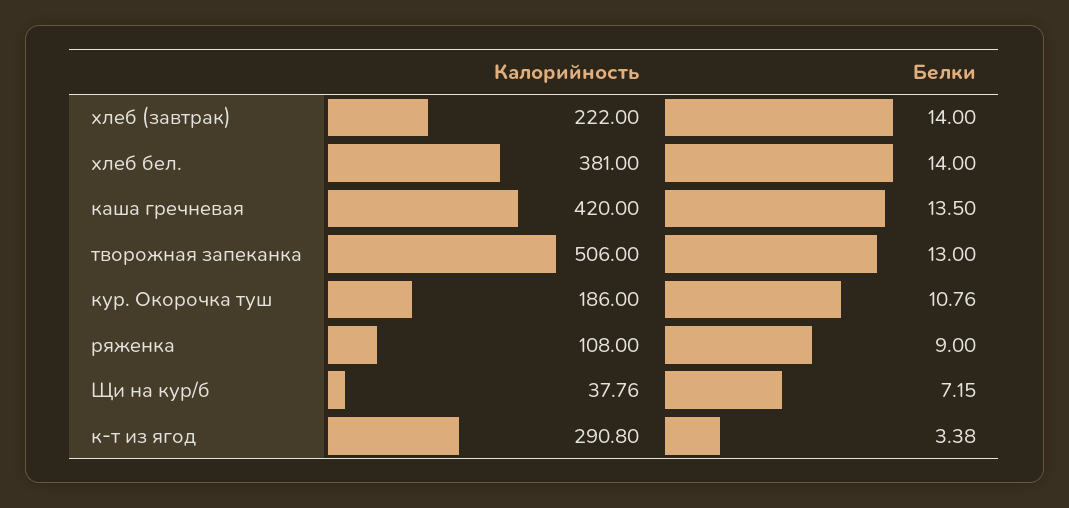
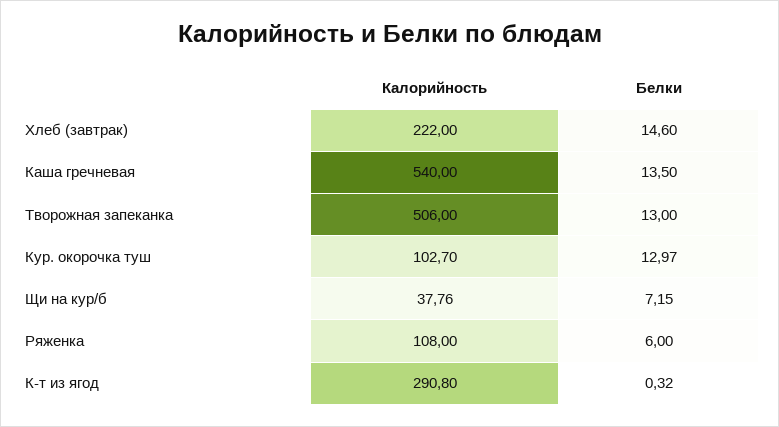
  {
    "Калорийность": {
      "хлеб (завтрак)": 222,
-     "хлеб бел.": 381,
-     "каша гречневая": 420,
+     "каша гречневая": 540,
      "творожная запеканка": 506,
-     "кур. Окорочка туш": 186,
+     "кур. Окорочка туш": 102.7,
      "ряженка": 108,
      "Щи на кур/б": 37.76,
      "к-т из ягод": 290.8
    },
    "Белки": {
-     "хлеб (завтрак)": 14,
+     "хлеб (завтрак)": 14.6,
-     "хлеб бел.": 14,
      "каша гречневая": 13.5,
      "творожная запеканка": 13,
-     "кур. Окорочка туш": 10.76,
+     "кур. Окорочка туш": 12.97,
-     "ряженка": 9,
+     "ряженка": 6,
      "Щи на кур/б": 7.15,
-     "к-т из ягод": 3.38
+     "к-т из ягод": 0.32
    }
  }

